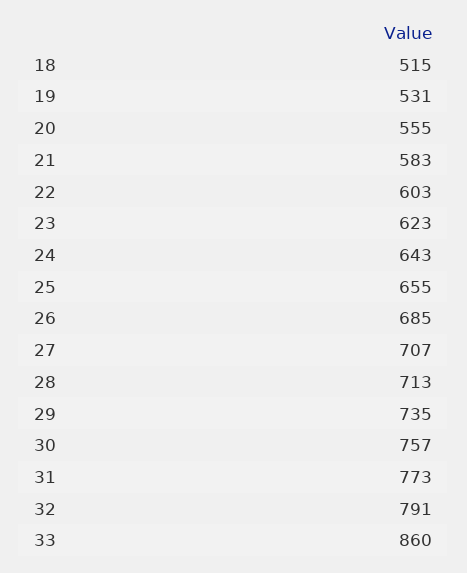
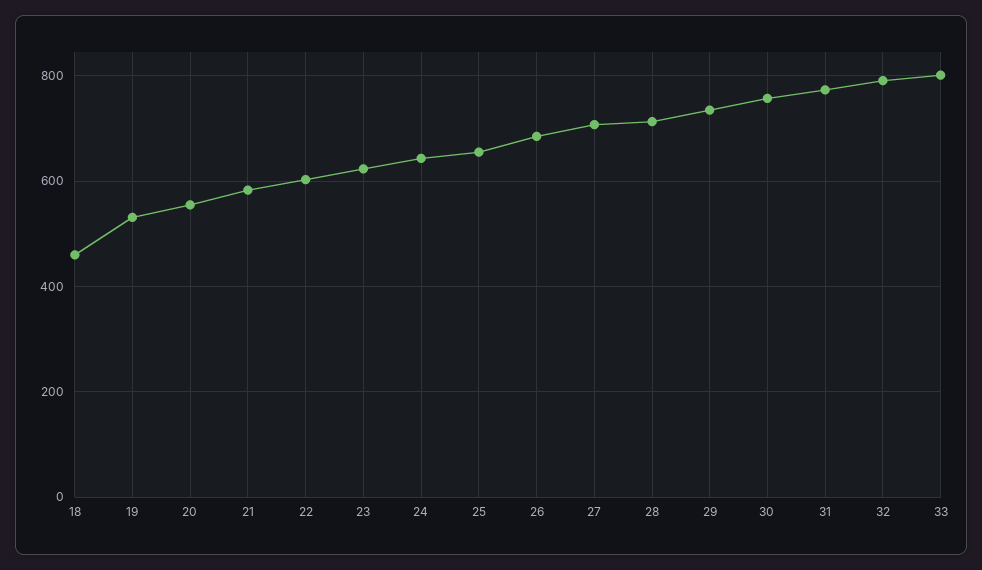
  {
-   "18": 515,
+   "18": 460,
    "19": 531,
    "20": 555,
    "21": 583,
    "22": 603,
    "23": 623,
    "24": 643,
    "25": 655,
    "26": 685,
    "27": 707,
    "28": 713,
    "29": 735,
    "30": 757,
    "31": 773,
    "32": 791,
-   "33": 860
+   "33": 800
  }

